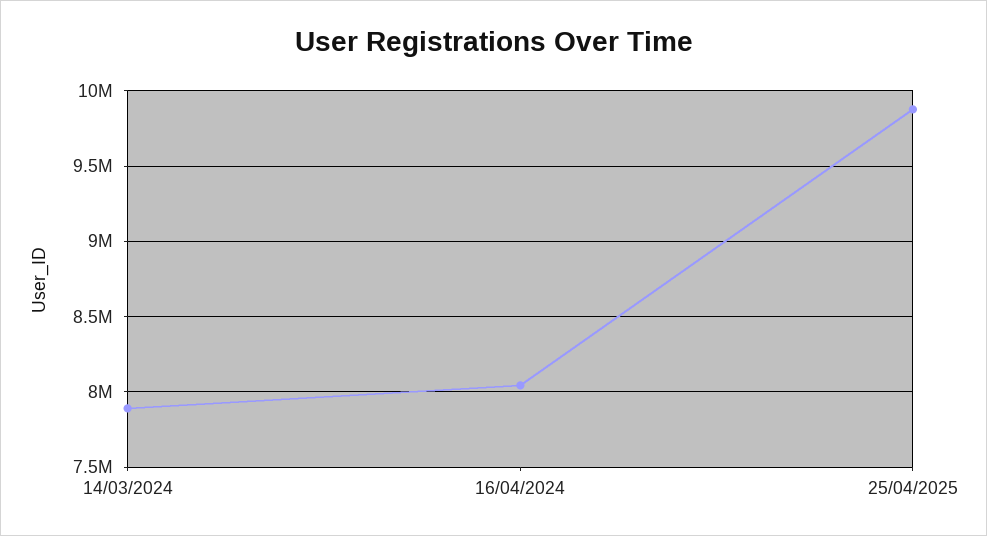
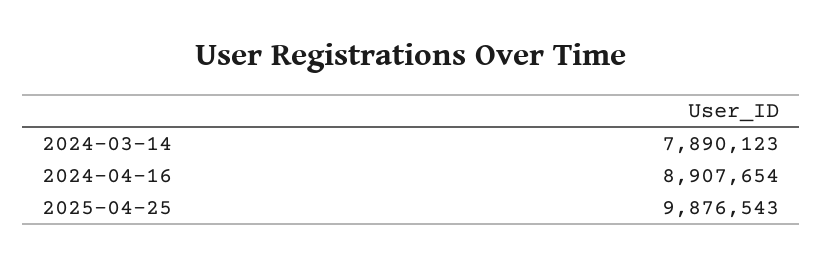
  {
    "14/03/2024": 7890123,
-   "16/04/2024": 8050000,
+   "16/04/2024": 8907654,
    "25/04/2025": 9876543
  }

